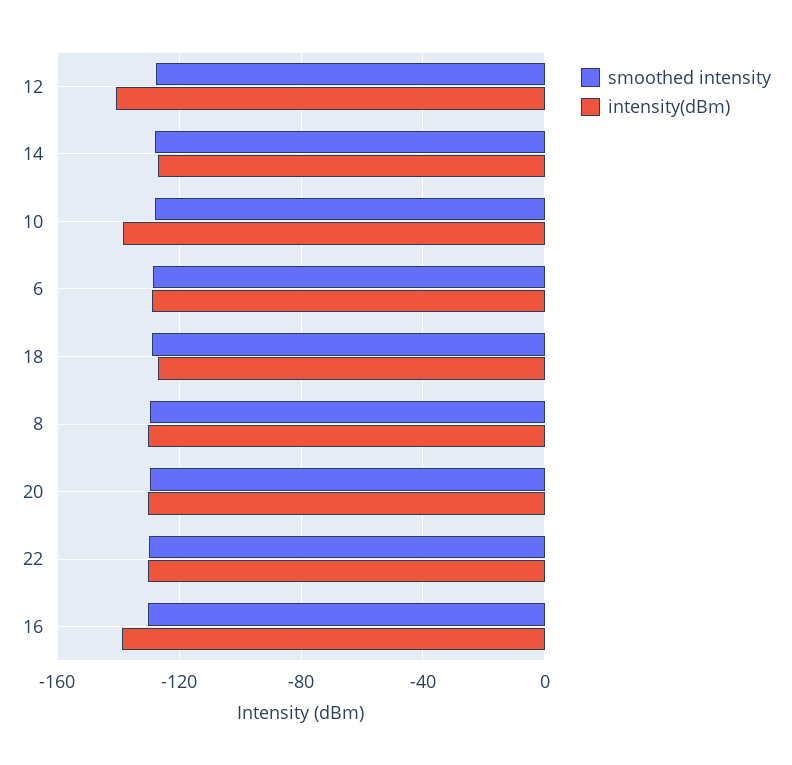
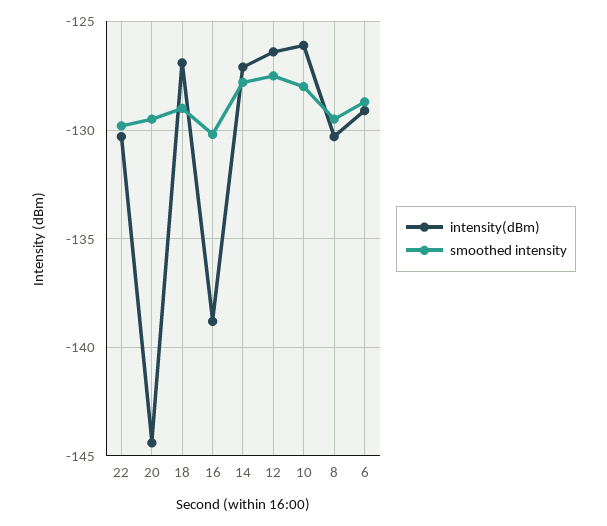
  {
    "smoothed intensity": {
      "12": -127.5,
      "14": -128,
      "10": -128,
      "6": -128.5,
      "18": -129,
      "8": -129.5,
      "20": -129.5,
      "22": -130,
      "16": -130
    },
    "intensity(dBm)": {
-     "12": -140,
+     "12": -126.5,
      "14": -127,
-     "10": -140,
+     "10": -126,
      "6": -129,
      "18": -127,
      "8": -130.5,
-     "20": -130,
+     "20": -144.5,
      "22": -130.5,
      "16": -139
    }
  }

